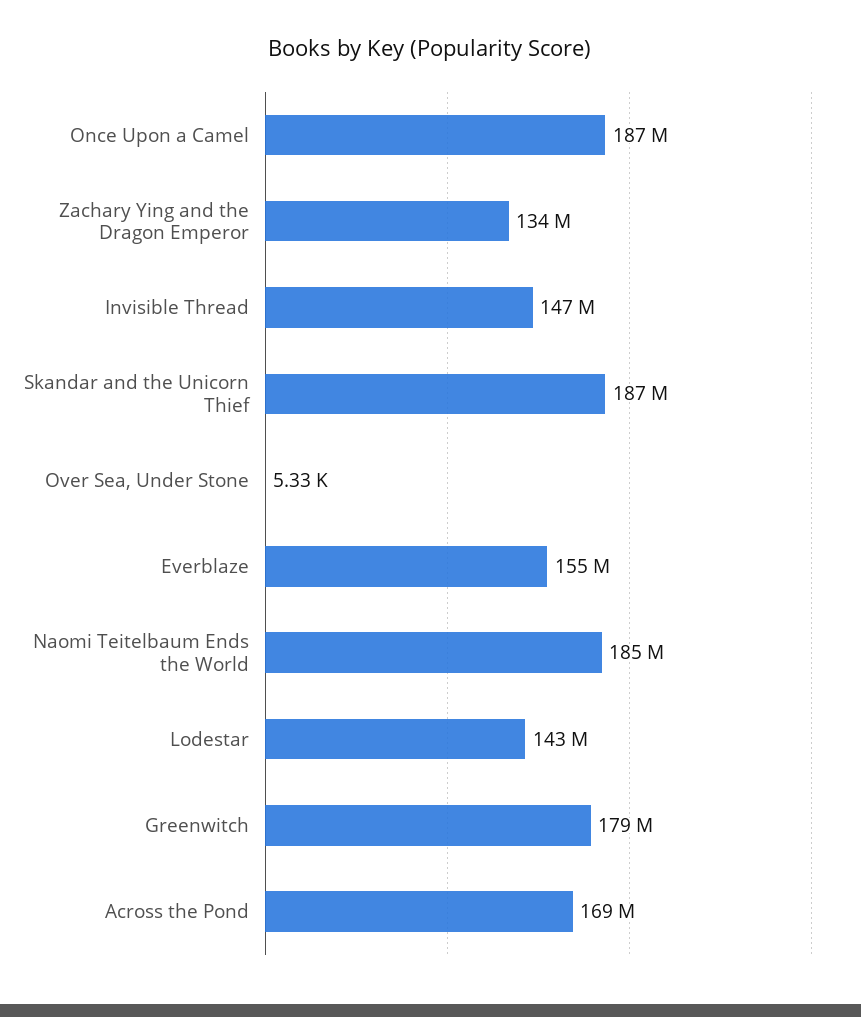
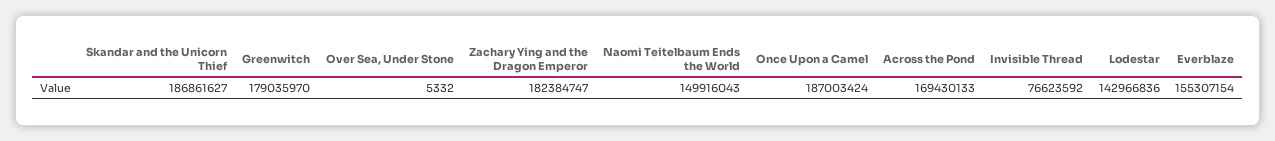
  {
    "Once Upon a Camel": 187003424,
-   "Zachary Ying and the Dragon Emperor": 134000000,
+   "Zachary Ying and the Dragon Emperor": 182384747,
-   "Invisible Thread": 147000000,
+   "Invisible Thread": 76623592,
    "Skandar and the Unicorn Thief": 186861627,
    "Over Sea, Under Stone": 5332,
    "Everblaze": 155307154,
-   "Naomi Teitelbaum Ends the World": 185000000,
+   "Naomi Teitelbaum Ends the World": 149916043,
    "Lodestar": 142966836,
    "Greenwitch": 179035970,
    "Across the Pond": 169430133
  }

